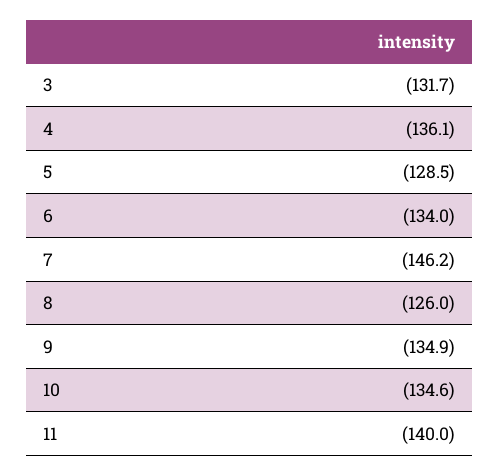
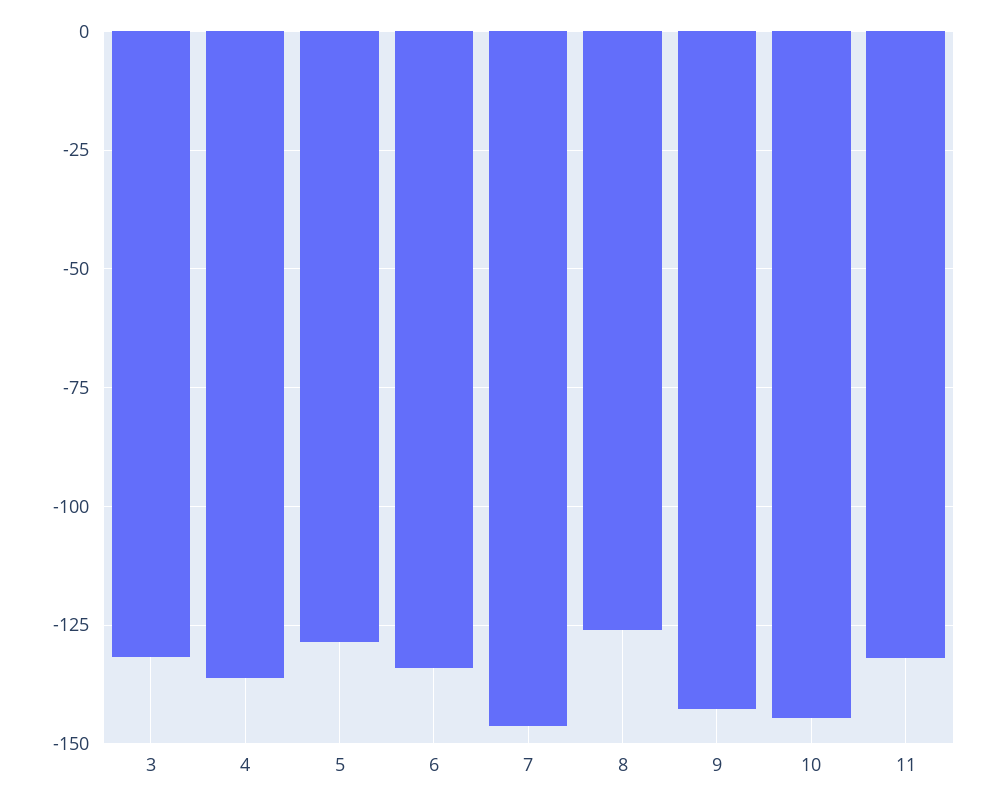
  {
    "3": -131.7,
    "4": -136.1,
    "5": -128.5,
    "6": -134,
    "7": -146.2,
    "8": -126,
-   "9": -134.9,
+   "9": -142.5,
-   "10": -134.6,
+   "10": -145,
-   "11": -140
+   "11": -132.5
  }

